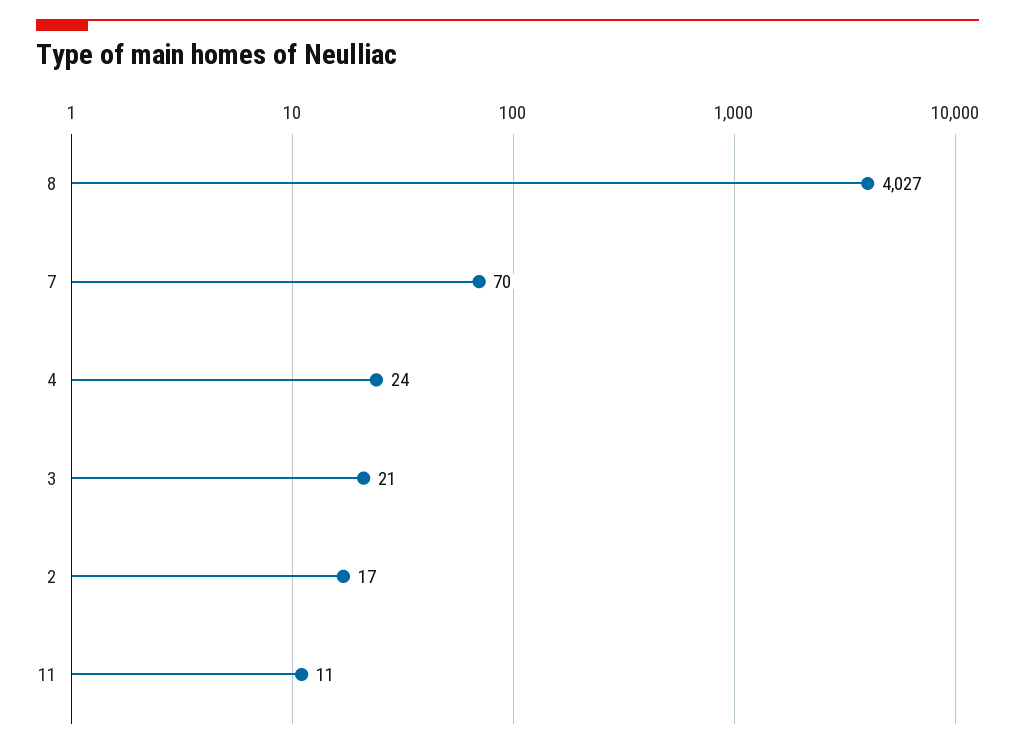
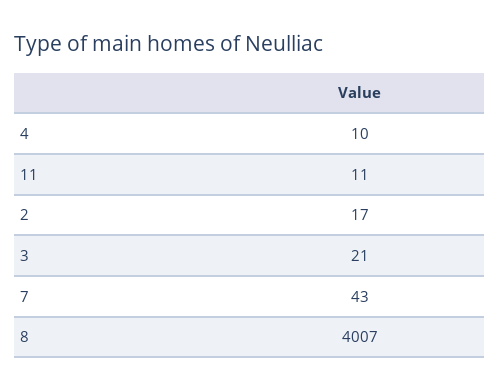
  {
-   "8": 4027,
+   "8": 4007,
-   "7": 70,
+   "7": 43,
-   "4": 24,
+   "4": 10,
    "3": 21,
    "2": 17,
    "11": 11
  }

